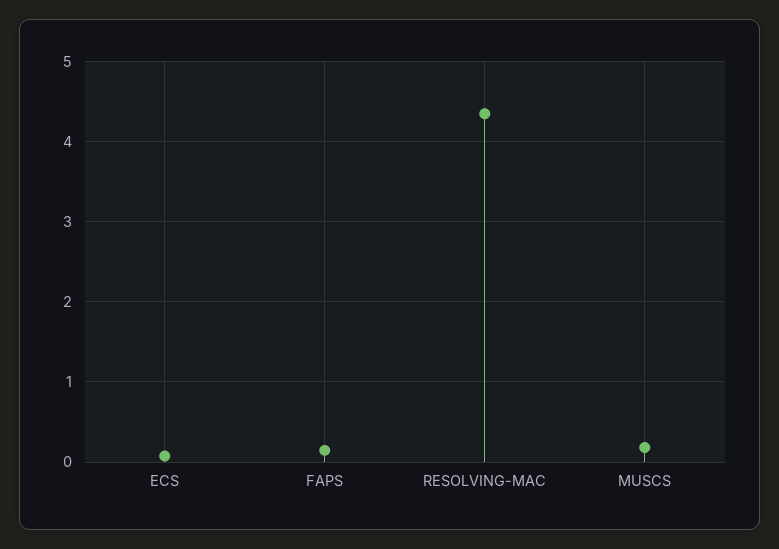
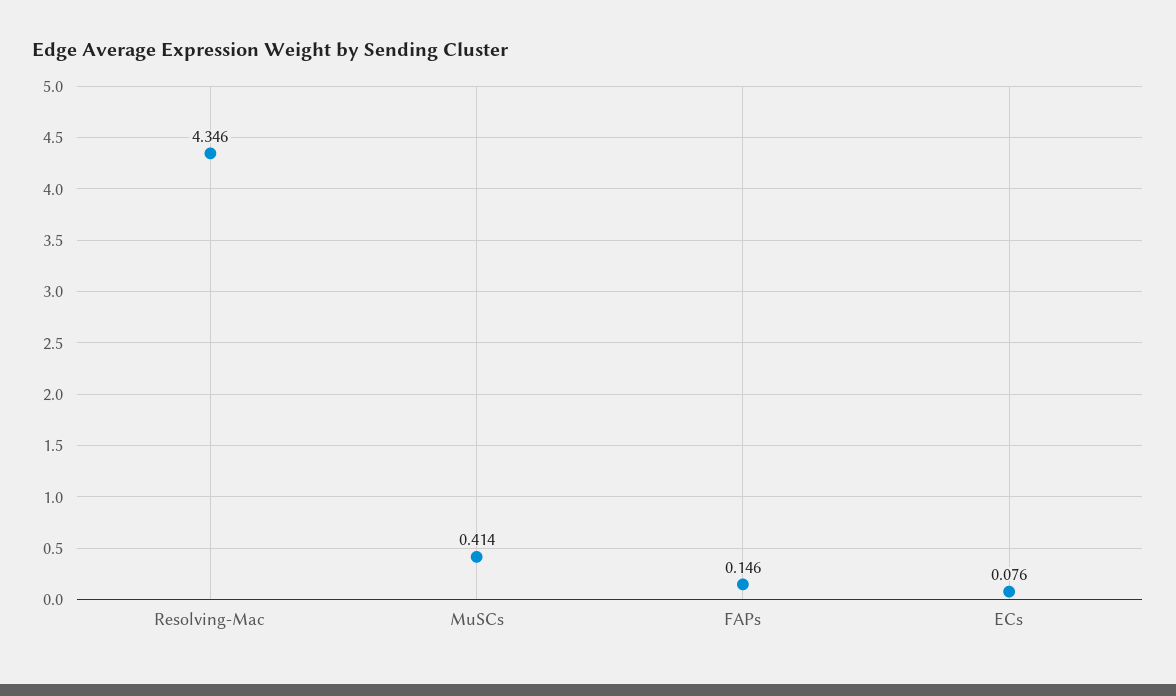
  {
    "ECS": 0.076,
    "FAPS": 0.146,
    "RESOLVING-MAC": 4.346,
-   "MUSCS": 0.2
+   "MUSCS": 0.414
  }

